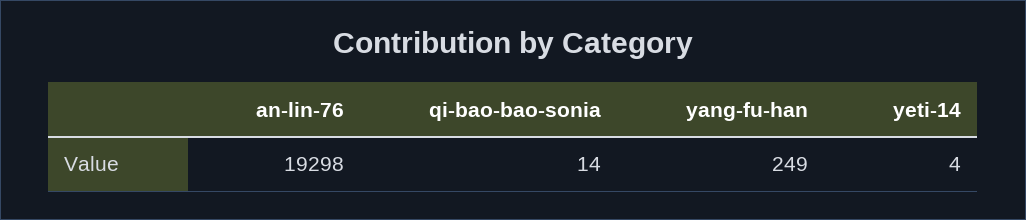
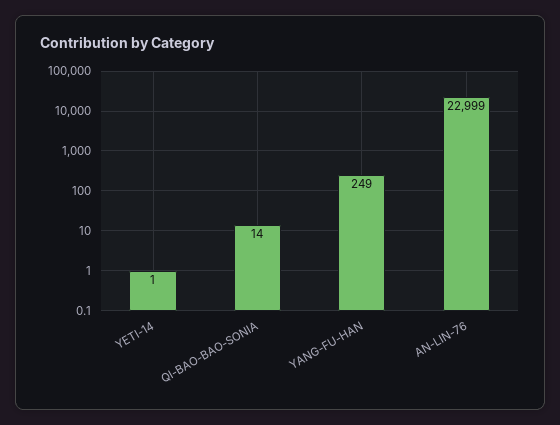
  {
-   "an-lin-76": 19298,
+   "an-lin-76": 22999,
    "qi-bao-bao-sonia": 14,
    "yang-fu-han": 249,
-   "yeti-14": 4
+   "yeti-14": 1
  }

